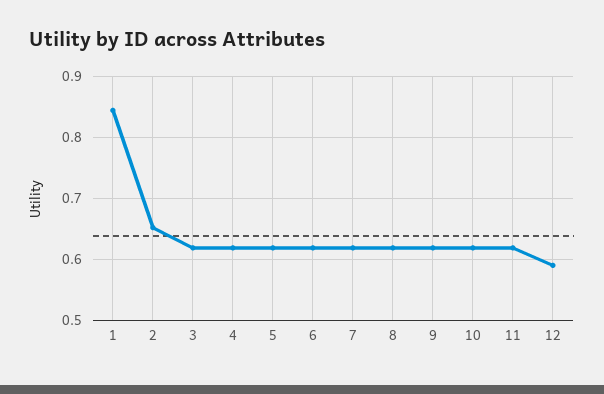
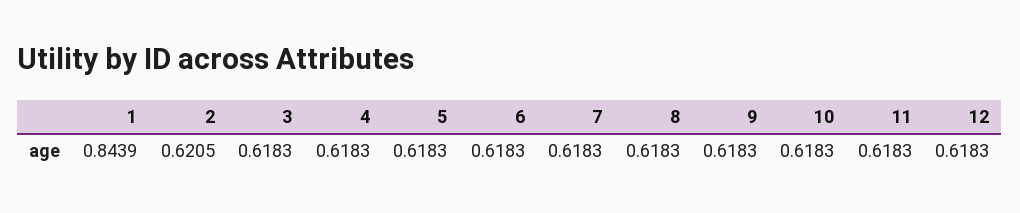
  {
    "1": 0.8439,
-   "2": 0.65,
+   "2": 0.6205,
    "3": 0.6183,
    "4": 0.6183,
    "5": 0.6183,
    "6": 0.6183,
    "7": 0.6183,
    "8": 0.6183,
    "9": 0.6183,
    "10": 0.6183,
    "11": 0.6183,
-   "12": 0.59
+   "12": 0.6183
  }

